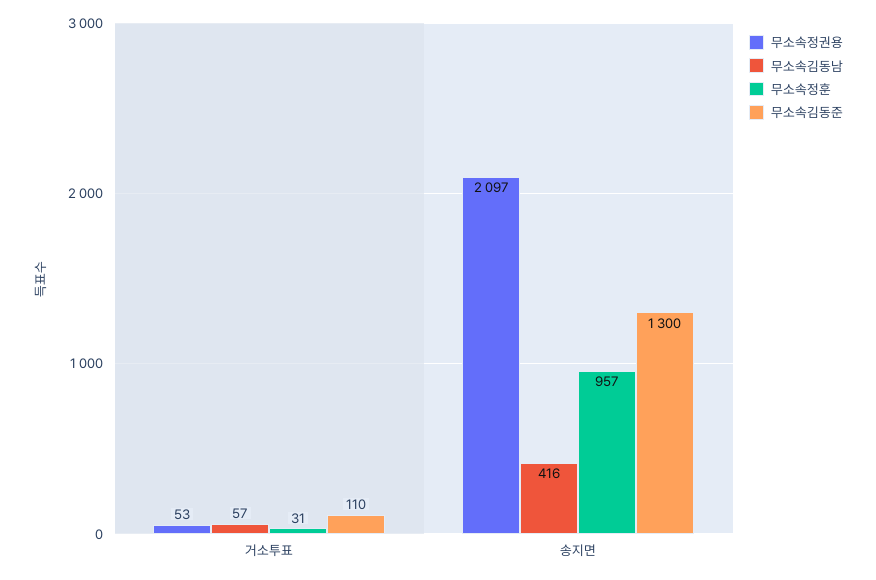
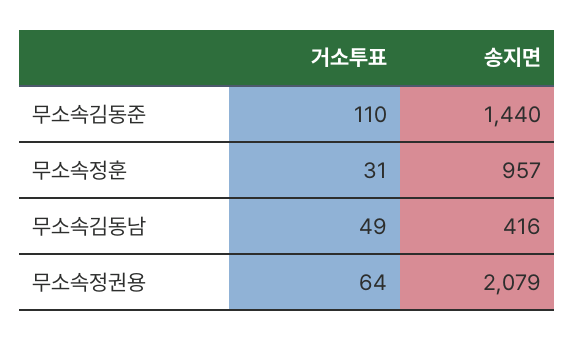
  {
    "무소속정권용": {
-     "거소투표": 53,
+     "거소투표": 64,
-     "송지면": 2097
+     "송지면": 2079
    },
    "무소속김동남": {
-     "거소투표": 57,
+     "거소투표": 49,
      "송지면": 416
    },
    "무소속정훈": {
      "거소투표": 31,
      "송지면": 957
    },
    "무소속김동준": {
      "거소투표": 110,
-     "송지면": 1300
+     "송지면": 1440
    }
  }

